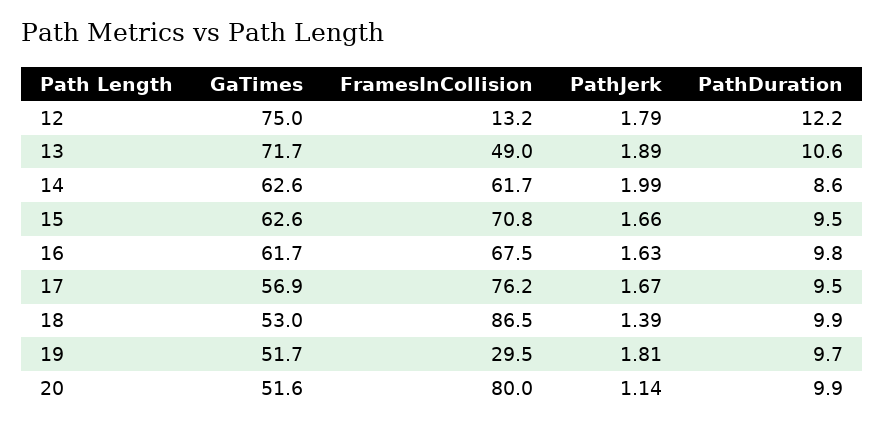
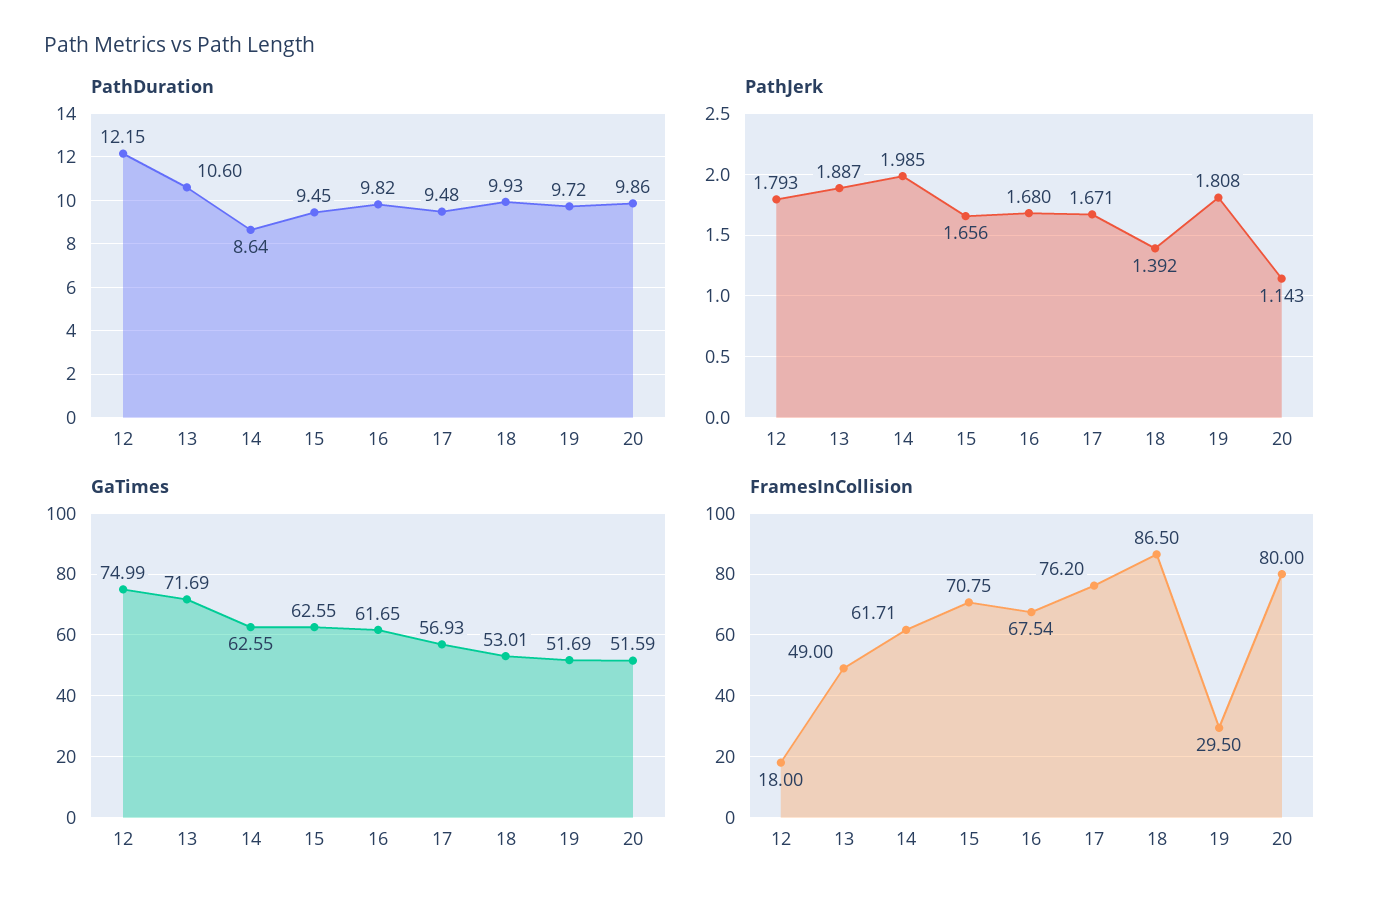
  {
    "GaTimes": {
      "12": 74.99,
      "13": 71.69,
      "14": 62.55,
      "15": 62.55,
      "16": 61.65,
      "17": 56.93,
      "18": 53.01,
      "19": 51.69,
      "20": 51.59
    },
    "FramesInCollision": {
-     "12": 13.2,
+     "12": 18,
      "13": 49,
      "14": 61.71,
      "15": 70.75,
      "16": 67.54,
      "17": 76.2,
      "18": 86.5,
      "19": 29.5,
      "20": 80
    },
    "PathJerk": {
      "12": 1.793,
      "13": 1.887,
      "14": 1.985,
      "15": 1.656,
-     "16": 1.63,
+     "16": 1.68,
      "17": 1.671,
      "18": 1.392,
      "19": 1.808,
      "20": 1.143
    },
    "PathDuration": {
      "12": 12.15,
      "13": 10.6,
      "14": 8.64,
      "15": 9.45,
      "16": 9.82,
      "17": 9.48,
      "18": 9.93,
      "19": 9.72,
      "20": 9.86
    }
  }

